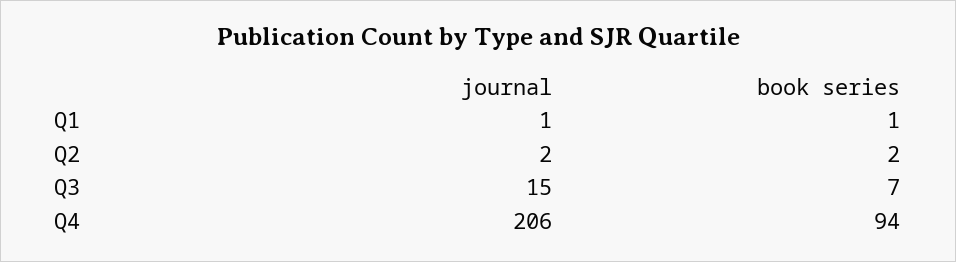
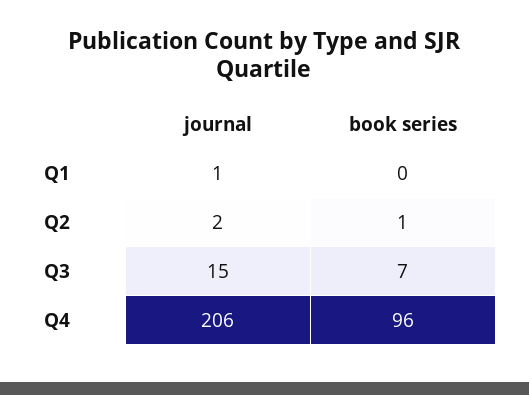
  {
    "journal": {
      "Q1": 1,
      "Q2": 2,
      "Q3": 15,
      "Q4": 206
    },
    "book series": {
-     "Q1": 1,
+     "Q1": 0,
-     "Q2": 2,
+     "Q2": 1,
      "Q3": 7,
-     "Q4": 94
+     "Q4": 96
    }
  }

